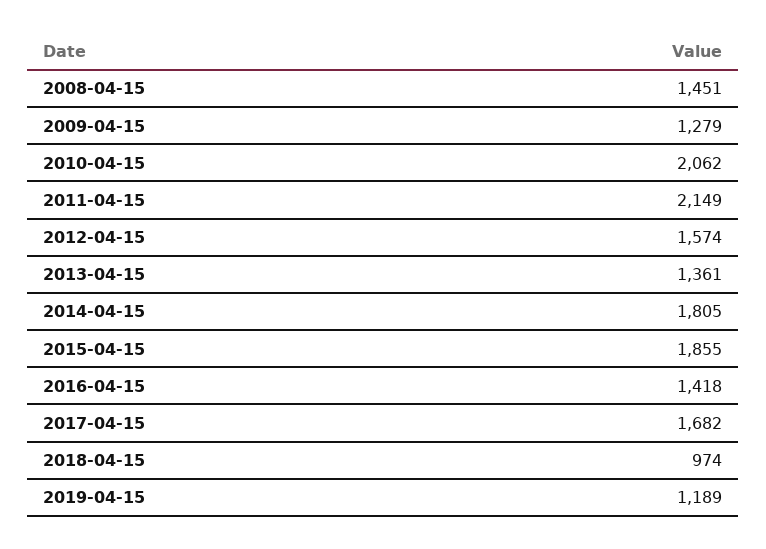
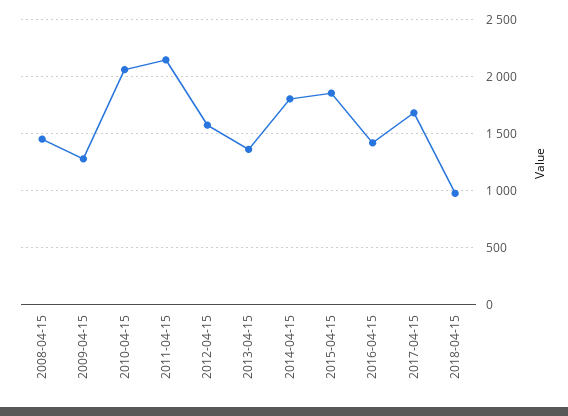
  {
    "2008-04-15": 1451,
    "2009-04-15": 1279,
    "2010-04-15": 2062,
    "2011-04-15": 2149,
    "2012-04-15": 1574,
    "2013-04-15": 1361,
    "2014-04-15": 1805,
    "2015-04-15": 1855,
    "2016-04-15": 1418,
    "2017-04-15": 1682,
-   "2018-04-15": 974,
+   "2018-04-15": 974
-   "2019-04-15": 1189
  }

